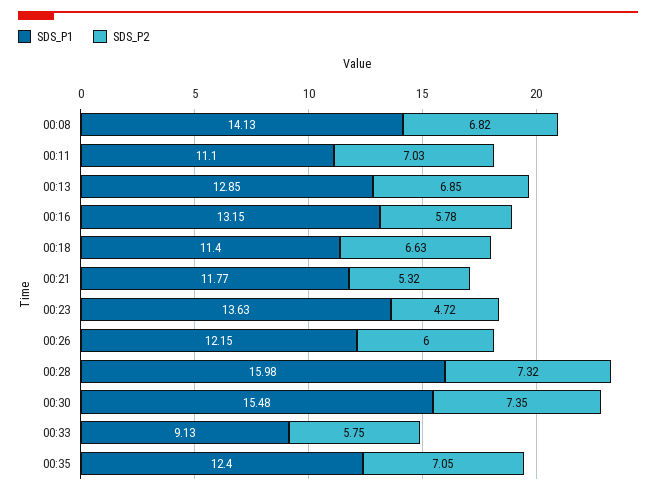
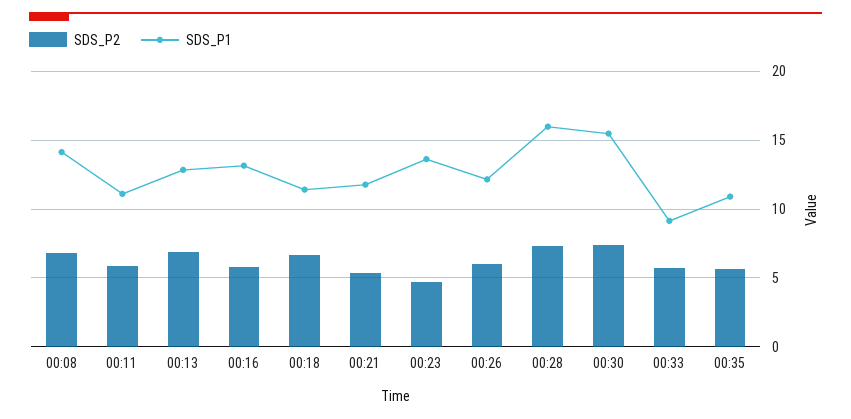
  {
    "SDS_P1": {
      "00:08": 14.13,
      "00:11": 11.1,
      "00:13": 12.85,
      "00:16": 13.15,
      "00:18": 11.4,
      "00:21": 11.77,
      "00:23": 13.63,
      "00:26": 12.15,
      "00:28": 15.98,
      "00:30": 15.48,
      "00:33": 9.13,
-     "00:35": 12.4
+     "00:35": 11
    },
    "SDS_P2": {
      "00:08": 6.82,
-     "00:11": 7.03,
+     "00:11": 6,
      "00:13": 6.85,
      "00:16": 5.78,
      "00:18": 6.63,
      "00:21": 5.32,
      "00:23": 4.72,
      "00:26": 6,
      "00:28": 7.32,
      "00:30": 7.35,
      "00:33": 5.75,
-     "00:35": 7.05
+     "00:35": 5.5
    }
  }

